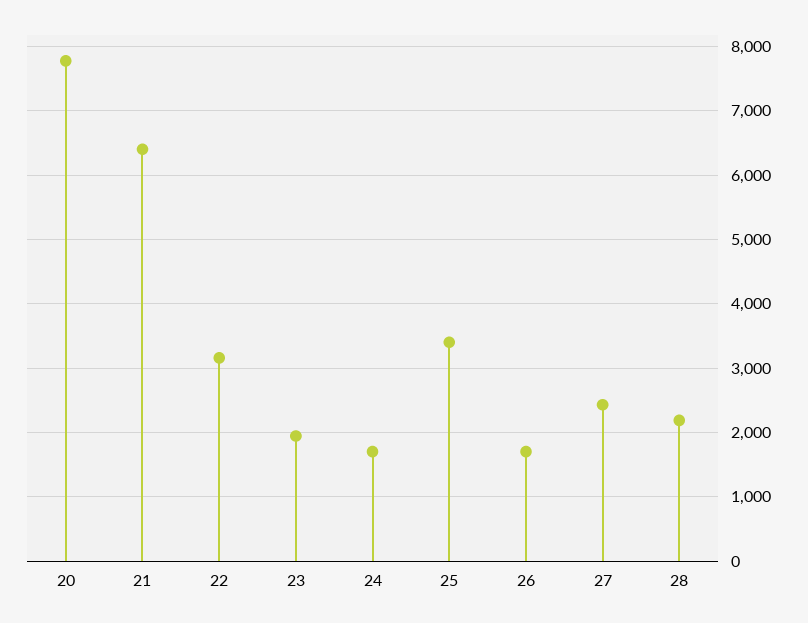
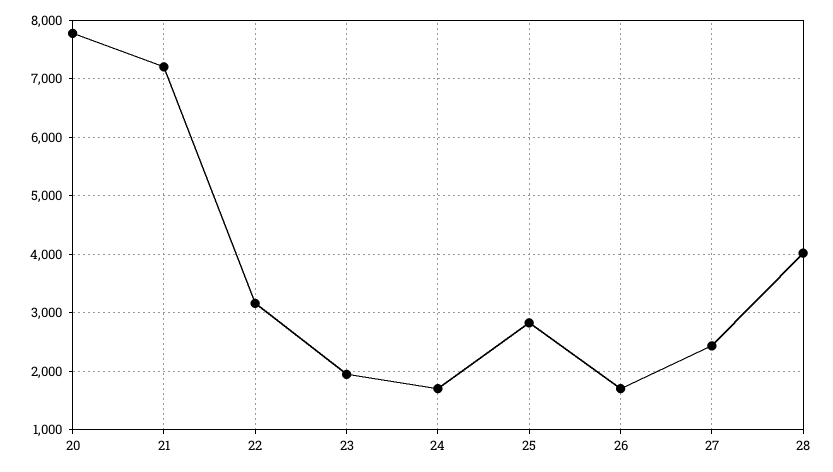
  {
    "20": 7800,
-   "21": 6400,
+   "21": 7200,
    "22": 3200,
    "23": 1900,
    "24": 1700,
-   "25": 3400,
+   "25": 2800,
    "26": 1700,
    "27": 2400,
-   "28": 2200
+   "28": 4000
  }

